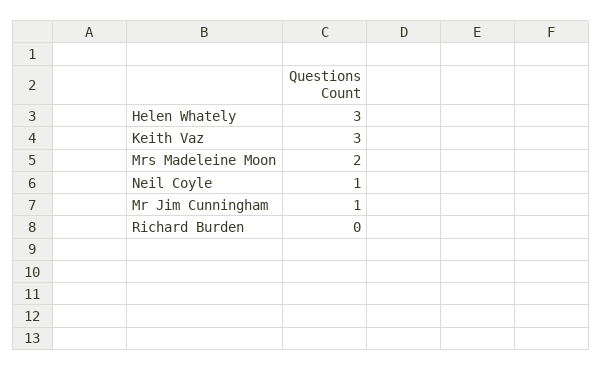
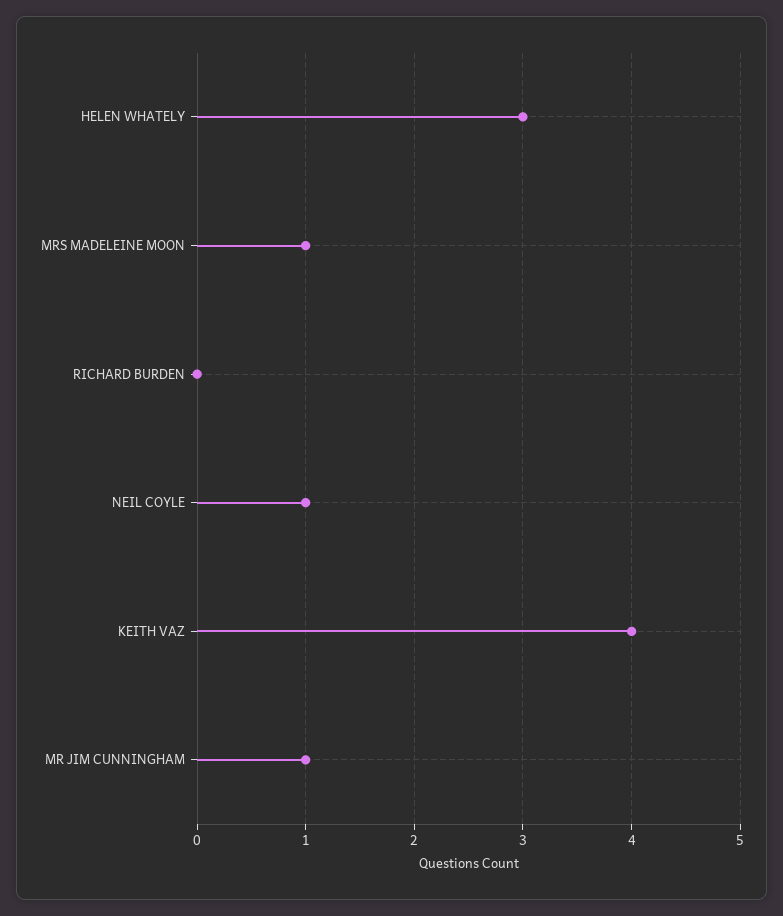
  {
    "Helen Whately": 3,
-   "Keith Vaz": 3,
+   "Keith Vaz": 4,
-   "Mrs Madeleine Moon": 2,
+   "Mrs Madeleine Moon": 1,
    "Neil Coyle": 1,
    "Mr Jim Cunningham": 1,
    "Richard Burden": 0
  }

